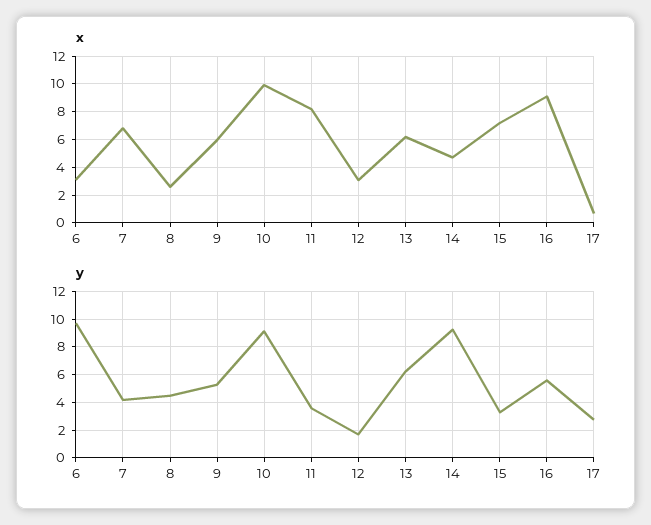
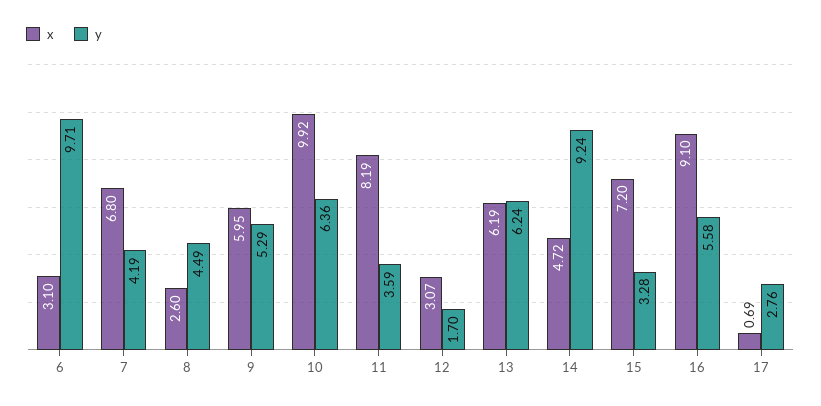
  {
    "x": {
      "6": 3.1,
      "7": 6.8,
      "8": 2.6,
      "9": 5.95,
      "10": 9.92,
      "11": 8.19,
      "12": 3.07,
      "13": 6.19,
      "14": 4.72,
      "15": 7.2,
      "16": 9.1,
      "17": 0.69
    },
    "y": {
      "6": 9.71,
      "7": 4.19,
      "8": 4.49,
      "9": 5.29,
-     "10": 9,
+     "10": 6.36,
      "11": 3.59,
      "12": 1.7,
      "13": 6.24,
      "14": 9.24,
      "15": 3.28,
      "16": 5.58,
      "17": 2.76
    }
  }

